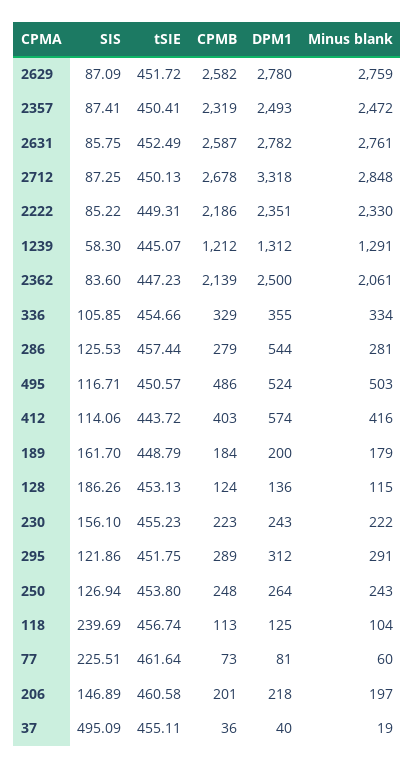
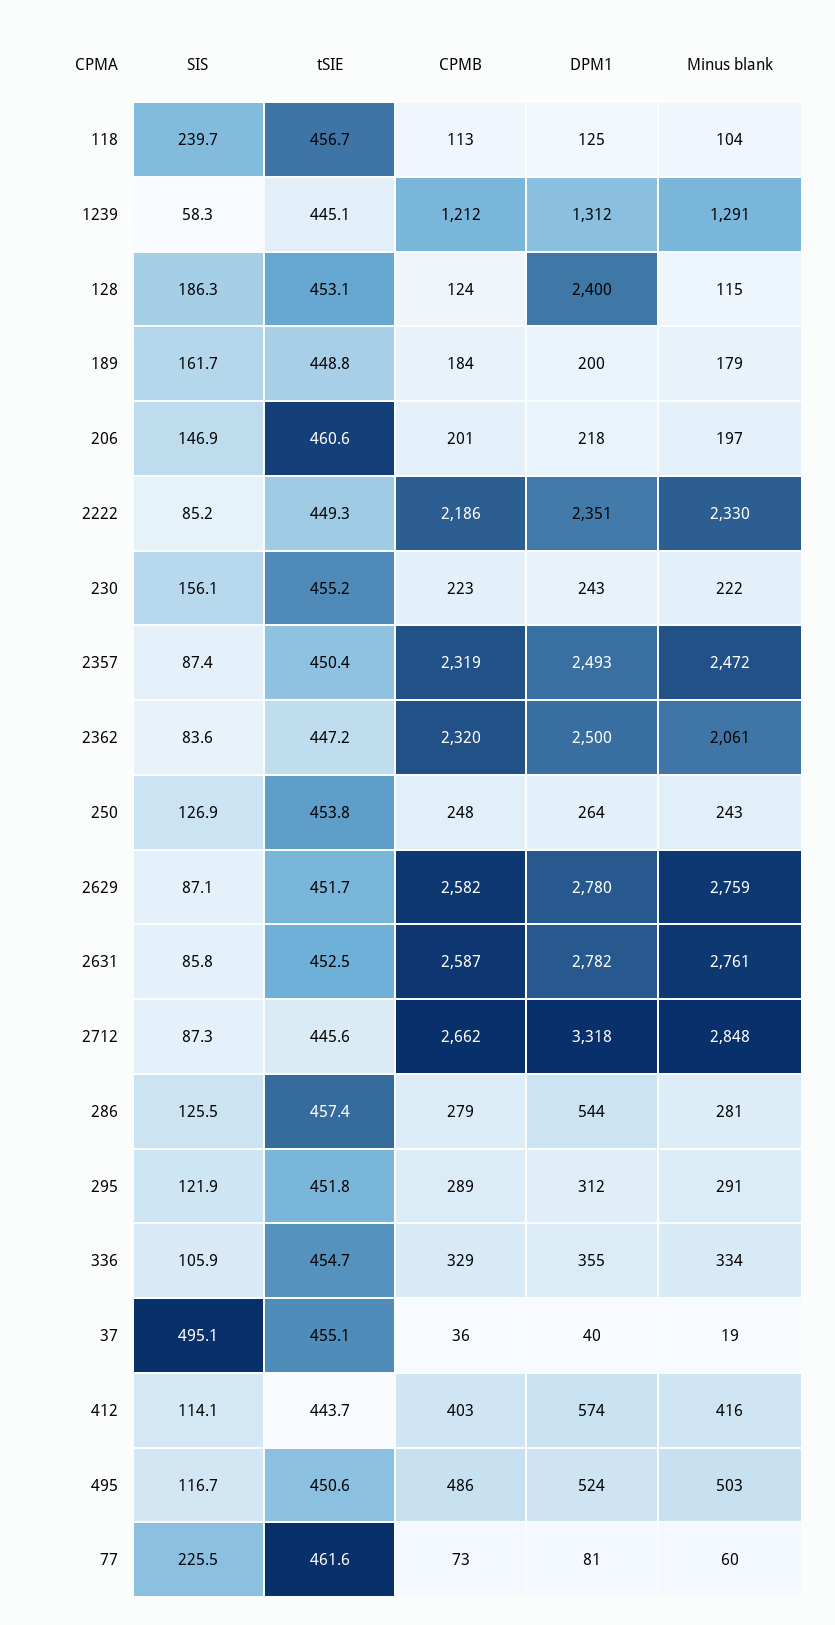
  {
    "SIS": {
      "2629": 87.09,
      "2357": 87.41,
      "2631": 85.75,
      "2712": 87.25,
      "2222": 85.22,
      "1239": 58.3,
      "2362": 83.6,
      "336": 105.85,
      "286": 125.53,
      "495": 116.71,
      "412": 114.06,
      "189": 161.7,
      "128": 186.26,
      "230": 156.1,
      "295": 121.86,
      "250": 126.94,
      "118": 239.69,
      "77": 225.51,
      "206": 146.89,
      "37": 495.09
    },
    "tSIE": {
      "2629": 451.72,
      "2357": 450.41,
      "2631": 452.49,
-     "2712": 450.13,
+     "2712": 445.6,
      "2222": 449.31,
      "1239": 445.07,
      "2362": 447.23,
      "336": 454.66,
      "286": 457.44,
      "495": 450.57,
      "412": 443.72,
      "189": 448.79,
      "128": 453.13,
      "230": 455.23,
      "295": 451.75,
      "250": 453.8,
      "118": 456.74,
      "77": 461.64,
      "206": 460.58,
      "37": 455.11
    },
    "CPMB": {
      "2629": 2582,
      "2357": 2319,
      "2631": 2587,
-     "2712": 2678,
+     "2712": 2662,
      "2222": 2186,
      "1239": 1212,
-     "2362": 2139,
+     "2362": 2320,
      "336": 329,
      "286": 279,
      "495": 486,
      "412": 403,
      "189": 184,
      "128": 124,
      "230": 223,
      "295": 289,
      "250": 248,
      "118": 113,
      "77": 73,
      "206": 201,
      "37": 36
    },
    "DPM1": {
      "2629": 2780,
      "2357": 2493,
      "2631": 2782,
      "2712": 3318,
      "2222": 2351,
      "1239": 1312,
      "2362": 2500,
      "336": 355,
      "286": 544,
      "495": 524,
      "412": 574,
      "189": 200,
-     "128": 136,
+     "128": 2400,
      "230": 243,
      "295": 312,
      "250": 264,
      "118": 125,
      "77": 81,
      "206": 218,
      "37": 40
    },
    "Minus blank": {
      "2629": 2759,
      "2357": 2472,
      "2631": 2761,
      "2712": 2848,
      "2222": 2330,
      "1239": 1291,
      "2362": 2061,
      "336": 334,
      "286": 281,
      "495": 503,
      "412": 416,
      "189": 179,
      "128": 115,
      "230": 222,
      "295": 291,
      "250": 243,
      "118": 104,
      "77": 60,
      "206": 197,
      "37": 19
    }
  }

